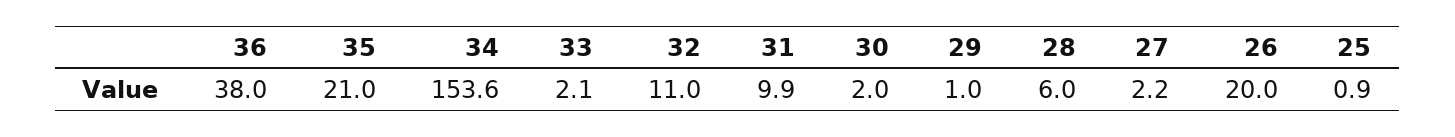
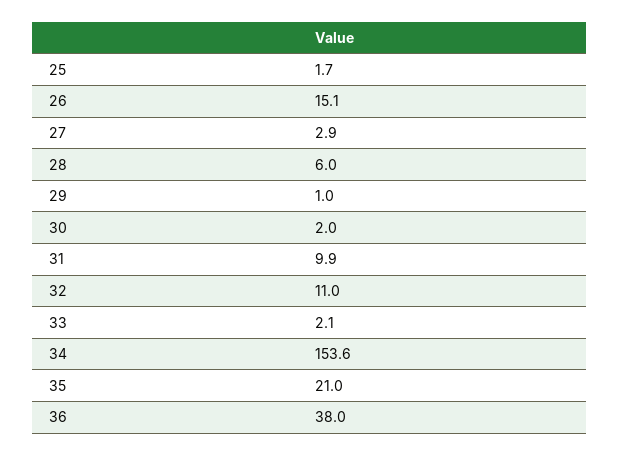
  {
    "36": 38,
    "35": 21,
    "34": 153.6,
    "33": 2.1,
    "32": 11,
    "31": 9.9,
    "30": 2,
    "29": 1,
    "28": 6,
-   "27": 2.2,
+   "27": 2.9,
-   "26": 20,
+   "26": 15.1,
-   "25": 0.9
+   "25": 1.7
  }

